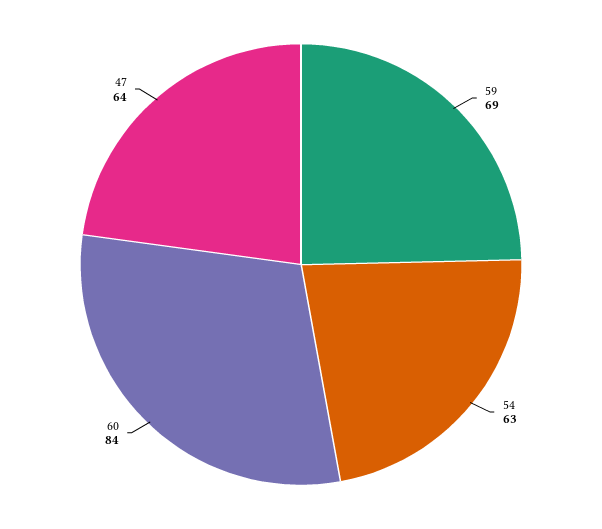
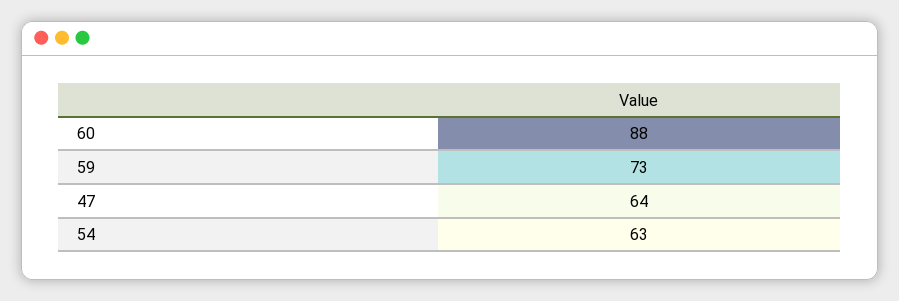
  {
-   "59": 69,
+   "59": 73,
    "54": 63,
-   "60": 84,
+   "60": 88,
    "47": 64
  }

